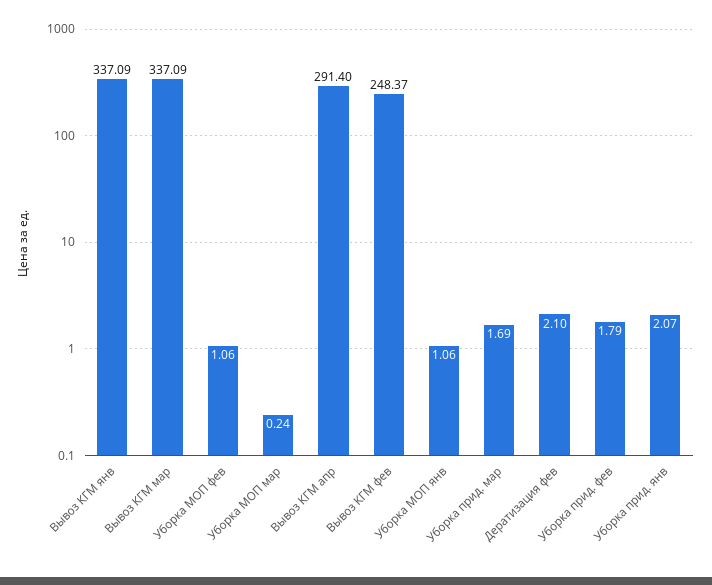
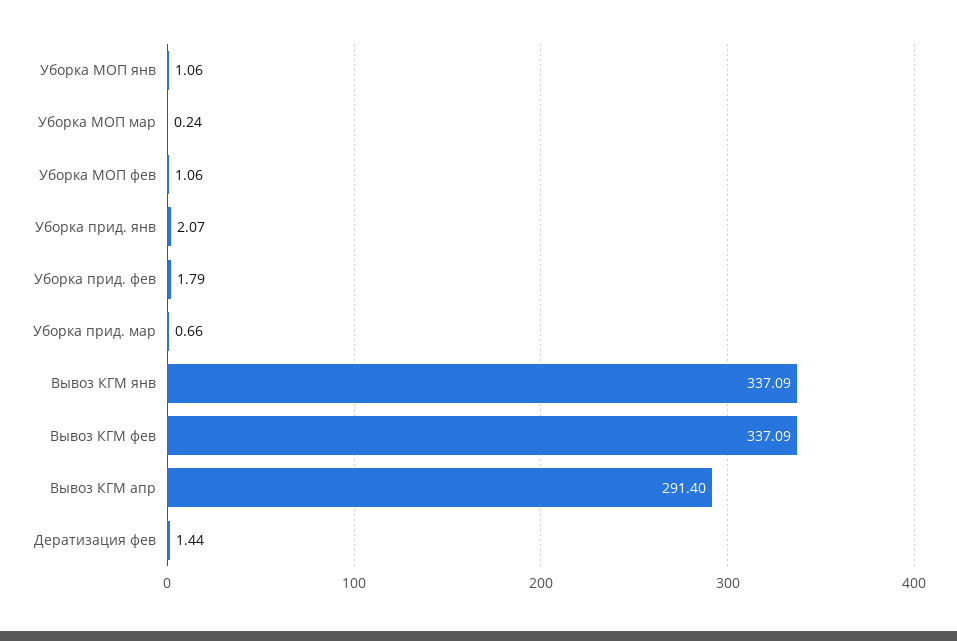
  {
    "Вывоз КГМ янв": 337.09,
-   "Вывоз КГМ мар": 337.09,
    "Уборка МОП фев": 1.06,
    "Уборка МОП мар": 0.24,
    "Вывоз КГМ апр": 291.4,
-   "Вывоз КГМ фев": 248.37,
+   "Вывоз КГМ фев": 337.09,
    "Уборка МОП янв": 1.06,
-   "Уборка прид. мар": 1.69,
+   "Уборка прид. мар": 0.66,
-   "Дератизация фев": 2.1,
+   "Дератизация фев": 1.44,
    "Уборка прид. фев": 1.79,
    "Уборка прид. янв": 2.07
  }

